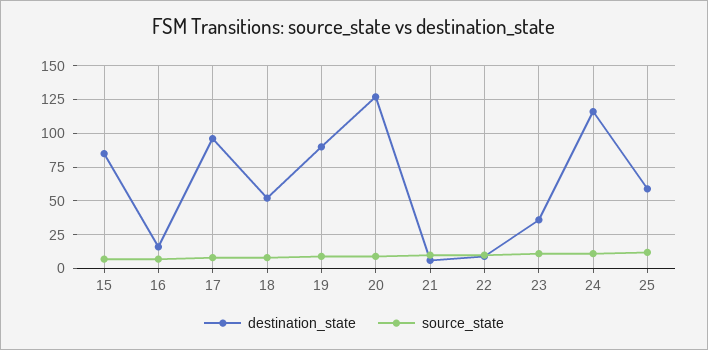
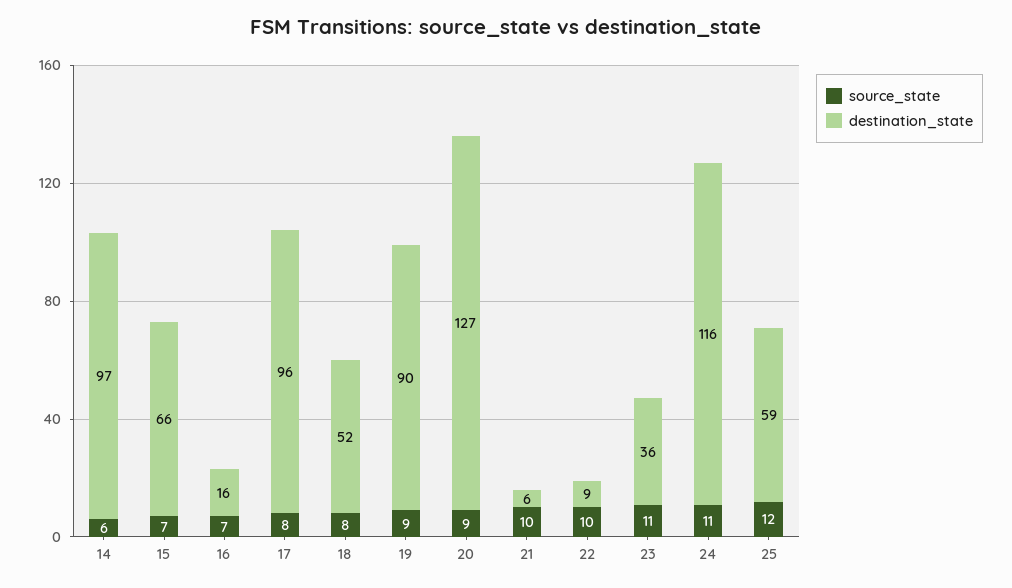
  {
    "destination_state": {
-     "15": 85,
+     "15": 66,
      "16": 16,
      "17": 96,
      "18": 52,
      "19": 90,
      "20": 127,
      "21": 6,
      "22": 9,
      "23": 36,
      "24": 116,
-     "25": 59
+     "25": 59,
+     "14": 97
    },
    "source_state": {
      "15": 7,
      "16": 7,
      "17": 8,
      "18": 8,
      "19": 9,
      "20": 9,
      "21": 10,
      "22": 10,
      "23": 11,
      "24": 11,
-     "25": 12
+     "25": 12,
+     "14": 6
    }
  }

